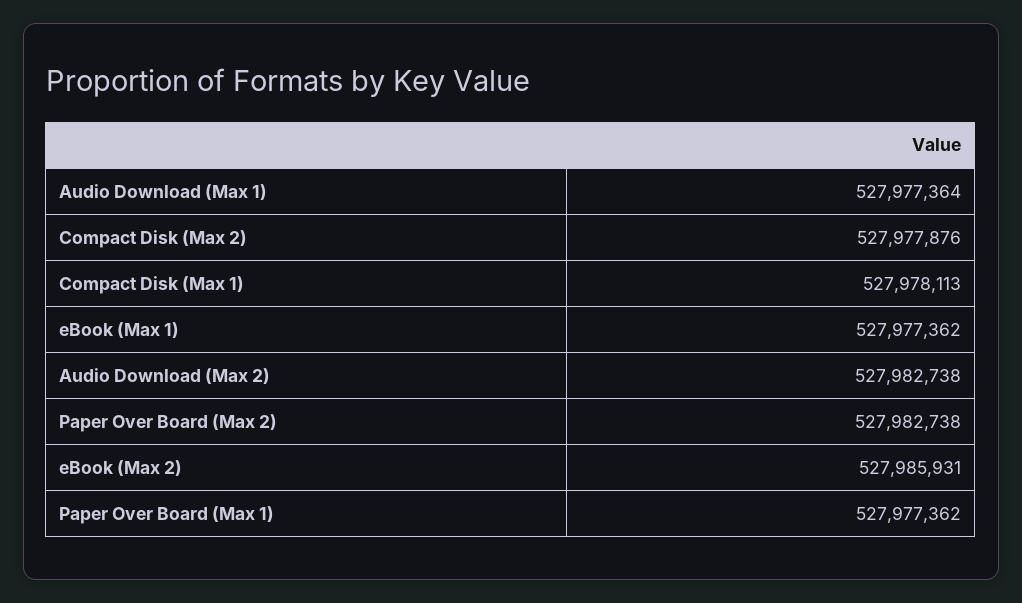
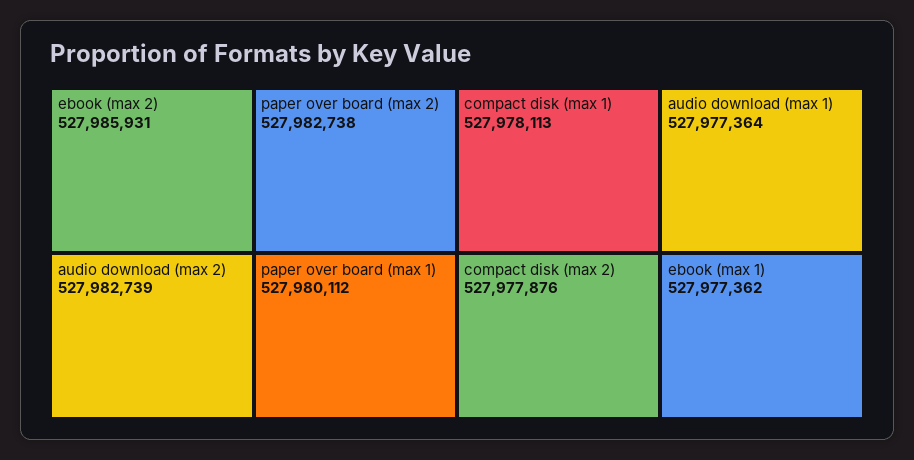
  {
    "Audio Download (Max 1)": 527977364,
    "Compact Disk (Max 2)": 527977876,
    "Compact Disk (Max 1)": 527978113,
    "eBook (Max 1)": 527977362,
-   "Audio Download (Max 2)": 527982738,
+   "Audio Download (Max 2)": 527982739,
    "Paper Over Board (Max 2)": 527982738,
    "eBook (Max 2)": 527985931,
-   "Paper Over Board (Max 1)": 527977362
+   "Paper Over Board (Max 1)": 527980112
  }

